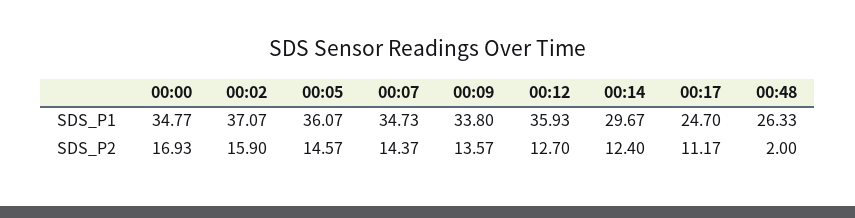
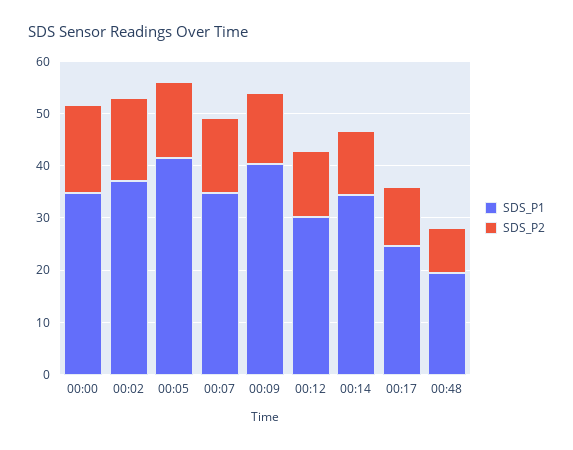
  {
    "SDS_P1": {
      "00:00": 34.77,
      "00:02": 37.07,
-     "00:05": 36.07,
+     "00:05": 42,
      "00:07": 34.73,
-     "00:09": 33.8,
+     "00:09": 40,
-     "00:12": 35.93,
+     "00:12": 30,
-     "00:14": 29.67,
+     "00:14": 34,
      "00:17": 24.7,
-     "00:48": 26.33
+     "00:48": 20
    },
    "SDS_P2": {
      "00:00": 16.93,
      "00:02": 15.9,
      "00:05": 14.57,
      "00:07": 14.37,
      "00:09": 13.57,
      "00:12": 12.7,
      "00:14": 12.4,
      "00:17": 11.17,
-     "00:48": 2
+     "00:48": 8
    }
  }

